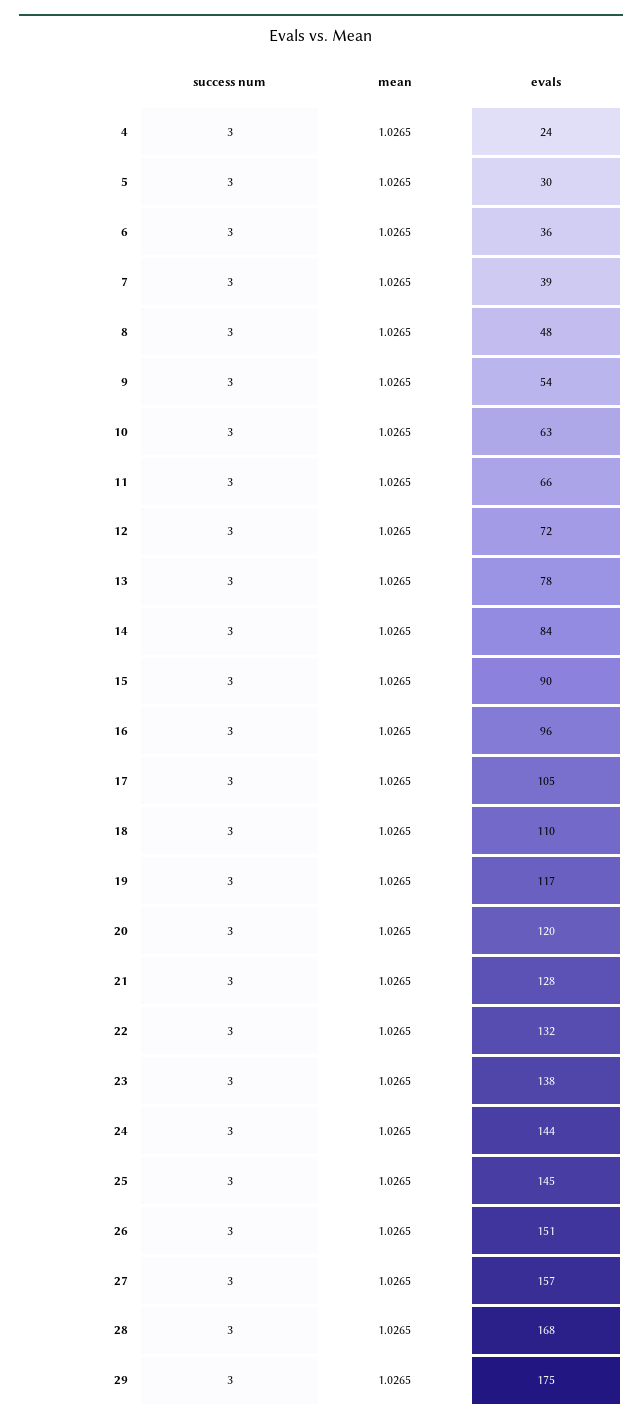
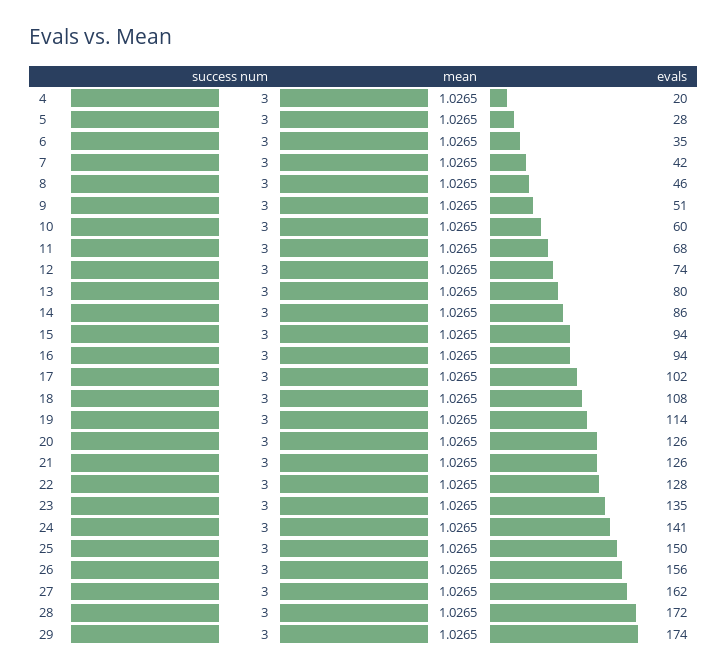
  {
    "success num": {
      "4": 3,
      "5": 3,
      "6": 3,
      "7": 3,
      "8": 3,
      "9": 3,
      "10": 3,
      "11": 3,
      "12": 3,
      "13": 3,
      "14": 3,
      "15": 3,
      "16": 3,
      "17": 3,
      "18": 3,
      "19": 3,
      "20": 3,
      "21": 3,
      "22": 3,
      "23": 3,
      "24": 3,
      "25": 3,
      "26": 3,
      "27": 3,
      "28": 3,
      "29": 3
    },
    "mean": {
      "4": 1.0265,
      "5": 1.0265,
      "6": 1.0265,
      "7": 1.0265,
      "8": 1.0265,
      "9": 1.0265,
      "10": 1.0265,
      "11": 1.0265,
      "12": 1.0265,
      "13": 1.0265,
      "14": 1.0265,
      "15": 1.0265,
      "16": 1.0265,
      "17": 1.0265,
      "18": 1.0265,
      "19": 1.0265,
      "20": 1.0265,
      "21": 1.0265,
      "22": 1.0265,
      "23": 1.0265,
      "24": 1.0265,
      "25": 1.0265,
      "26": 1.0265,
      "27": 1.0265,
      "28": 1.0265,
      "29": 1.0265
    },
    "evals": {
-     "4": 24,
+     "4": 20,
-     "5": 30,
+     "5": 28,
-     "6": 36,
+     "6": 35,
-     "7": 39,
+     "7": 42,
-     "8": 48,
+     "8": 46,
-     "9": 54,
+     "9": 51,
-     "10": 63,
+     "10": 60,
-     "11": 66,
+     "11": 68,
-     "12": 72,
+     "12": 74,
-     "13": 78,
+     "13": 80,
-     "14": 84,
+     "14": 86,
-     "15": 90,
+     "15": 94,
-     "16": 96,
+     "16": 94,
-     "17": 105,
+     "17": 102,
-     "18": 110,
+     "18": 108,
-     "19": 117,
+     "19": 114,
-     "20": 120,
+     "20": 126,
-     "21": 128,
+     "21": 126,
-     "22": 132,
+     "22": 128,
-     "23": 138,
+     "23": 135,
-     "24": 144,
+     "24": 141,
-     "25": 145,
+     "25": 150,
-     "26": 151,
+     "26": 156,
-     "27": 157,
+     "27": 162,
-     "28": 168,
+     "28": 172,
-     "29": 175
+     "29": 174
    }
  }

